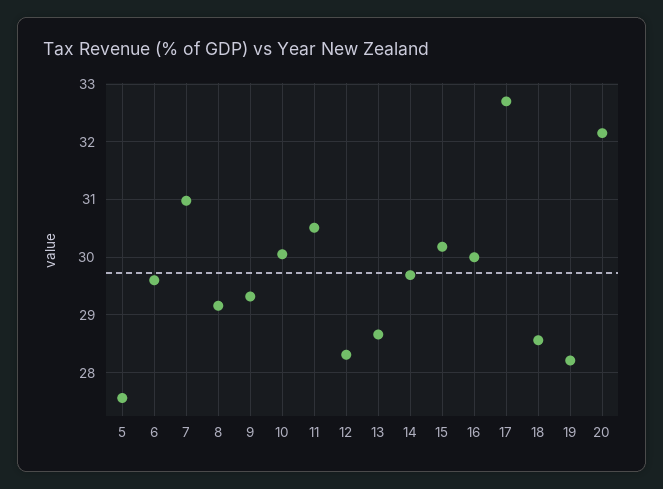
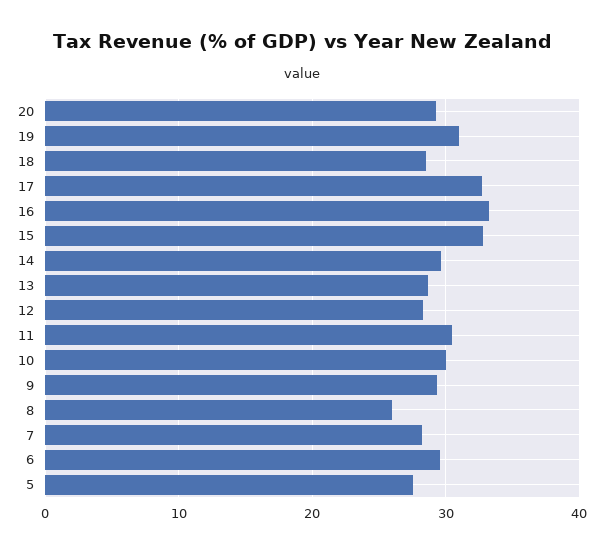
  {
    "5": 27.6,
    "6": 29.6,
-   "7": 31,
+   "7": 28,
-   "8": 29.2,
+   "8": 26,
    "9": 29.4,
    "10": 30,
    "11": 30.6,
    "12": 28.4,
    "13": 28.6,
    "14": 29.6,
-   "15": 30.2,
+   "15": 33,
-   "16": 30,
+   "16": 33,
    "17": 32.8,
    "18": 28.6,
-   "19": 28.2,
+   "19": 31,
-   "20": 32.2
+   "20": 29
  }

